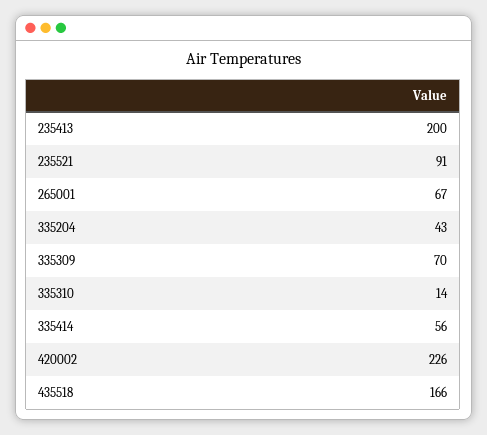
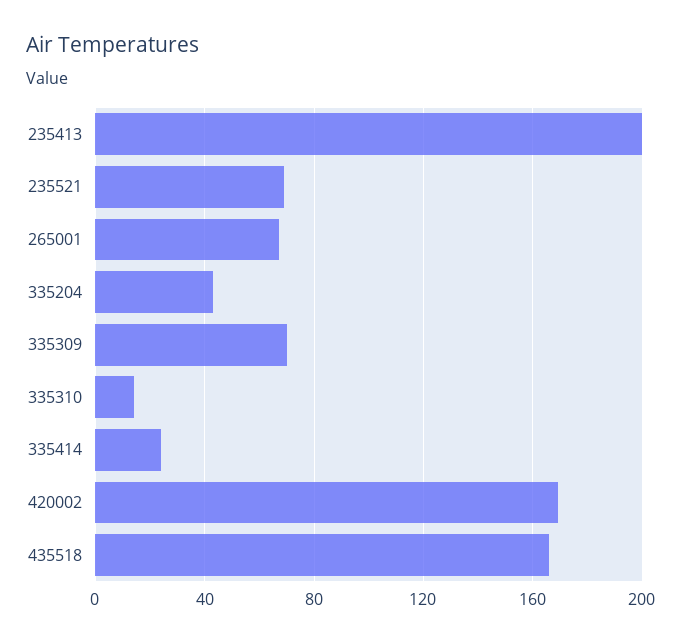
  {
    "235413": 200,
-   "235521": 91,
+   "235521": 70,
    "265001": 67,
    "335204": 43,
    "335309": 70,
    "335310": 14,
-   "335414": 56,
+   "335414": 25,
-   "420002": 226,
+   "420002": 170,
    "435518": 166
  }

